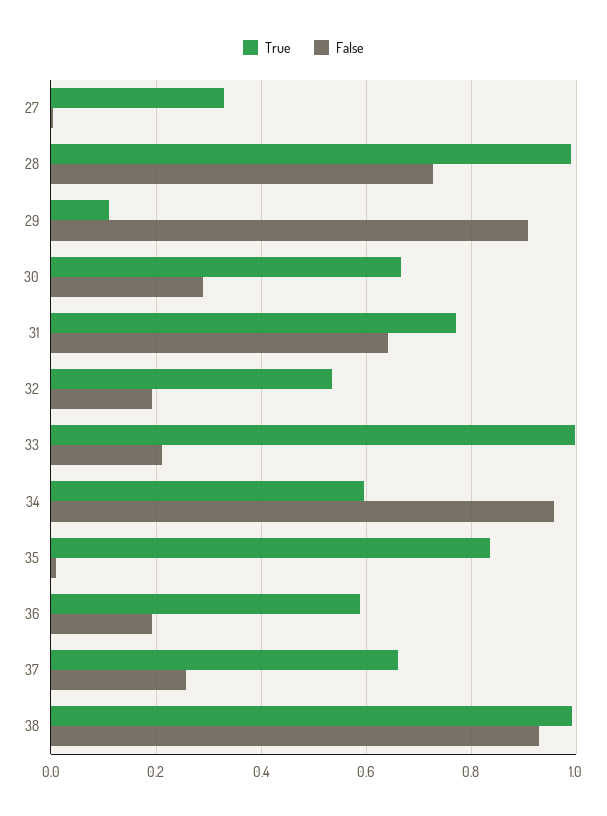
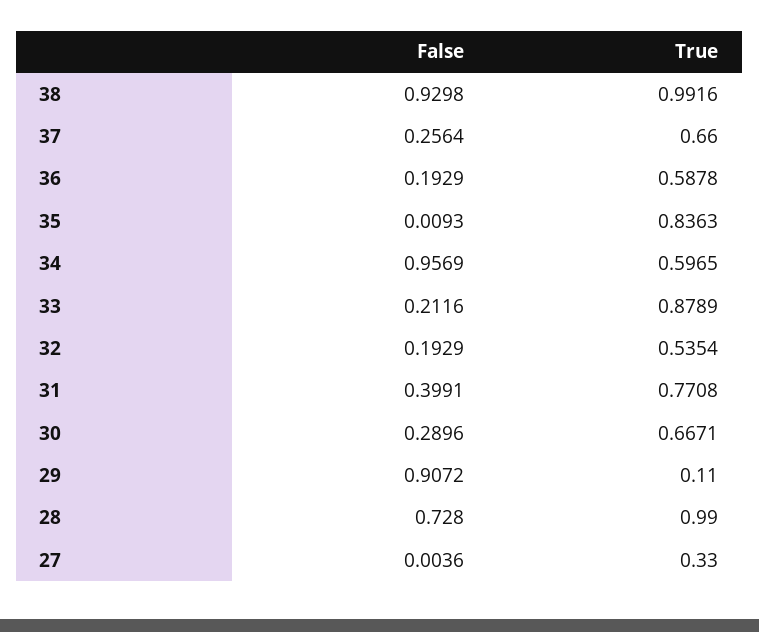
  {
    "True": {
      "27": 0.33,
      "28": 0.99,
      "29": 0.11,
      "30": 0.6671,
      "31": 0.7708,
      "32": 0.5354,
-     "33": 1,
+     "33": 0.8789,
      "34": 0.5965,
      "35": 0.8363,
      "36": 0.5878,
      "37": 0.66,
      "38": 0.9916
    },
    "False": {
      "27": 0.0036,
      "28": 0.728,
      "29": 0.9072,
      "30": 0.2896,
-     "31": 0.64,
+     "31": 0.3991,
      "32": 0.1929,
      "33": 0.2116,
      "34": 0.9569,
      "35": 0.0093,
      "36": 0.1929,
      "37": 0.2564,
      "38": 0.9298
    }
  }

